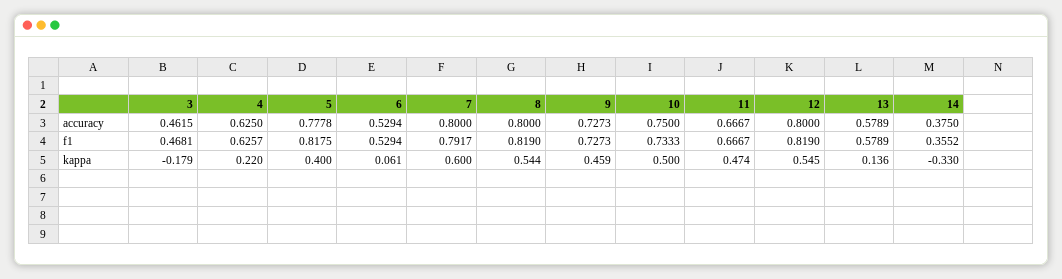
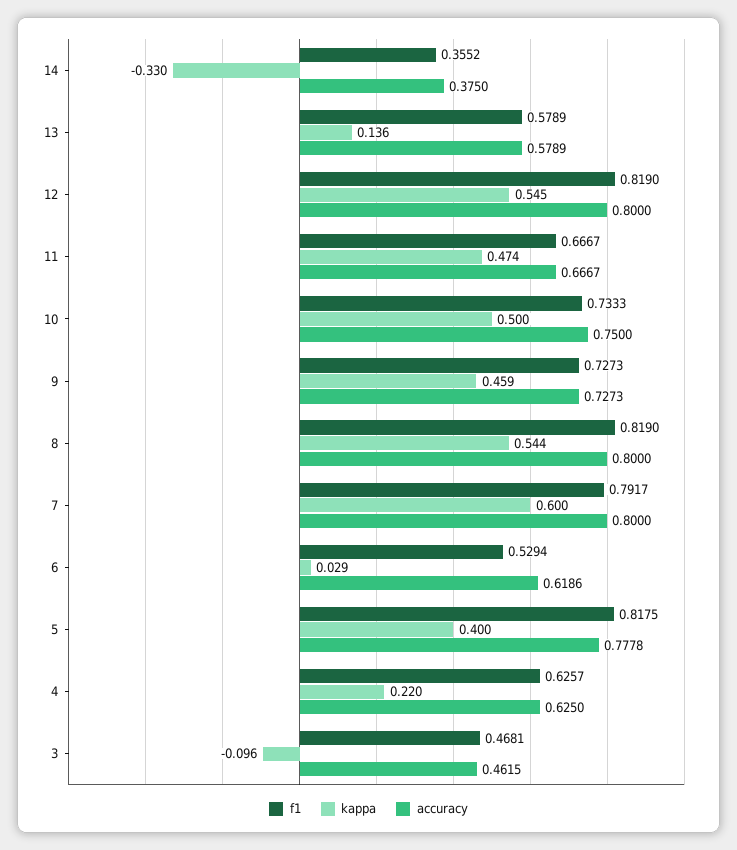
  {
    "accuracy": {
      "3": 0.4615,
      "4": 0.625,
      "5": 0.7778,
-     "6": 0.5294,
+     "6": 0.6186,
      "7": 0.8,
      "8": 0.8,
      "9": 0.7273,
      "10": 0.75,
      "11": 0.6667,
      "12": 0.8,
      "13": 0.5789,
      "14": 0.375
    },
    "f1": {
      "3": 0.4681,
      "4": 0.6257,
      "5": 0.8175,
      "6": 0.5294,
      "7": 0.7917,
      "8": 0.819,
      "9": 0.7273,
      "10": 0.7333,
      "11": 0.6667,
      "12": 0.819,
      "13": 0.5789,
      "14": 0.3552
    },
    "kappa": {
-     "3": -0.179,
+     "3": -0.096,
      "4": 0.22,
      "5": 0.4,
-     "6": 0.061,
+     "6": 0.029,
      "7": 0.6,
      "8": 0.544,
      "9": 0.459,
      "10": 0.5,
      "11": 0.474,
      "12": 0.545,
      "13": 0.136,
      "14": -0.33
    }
  }

